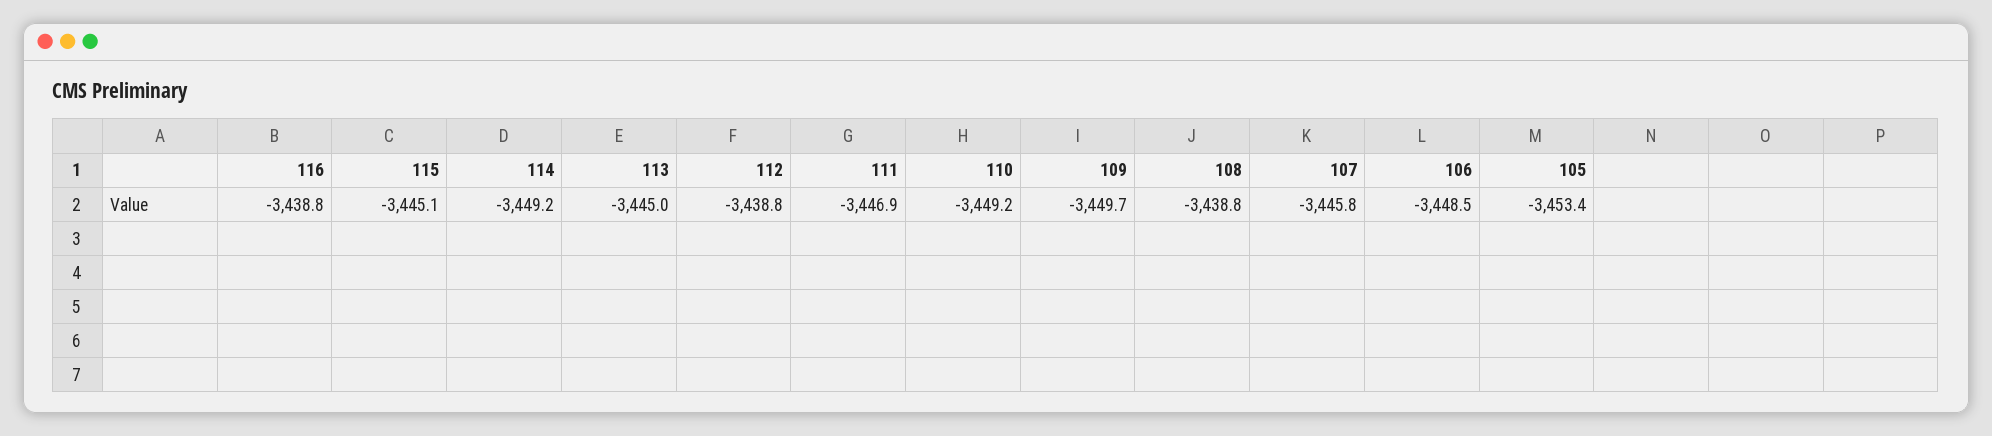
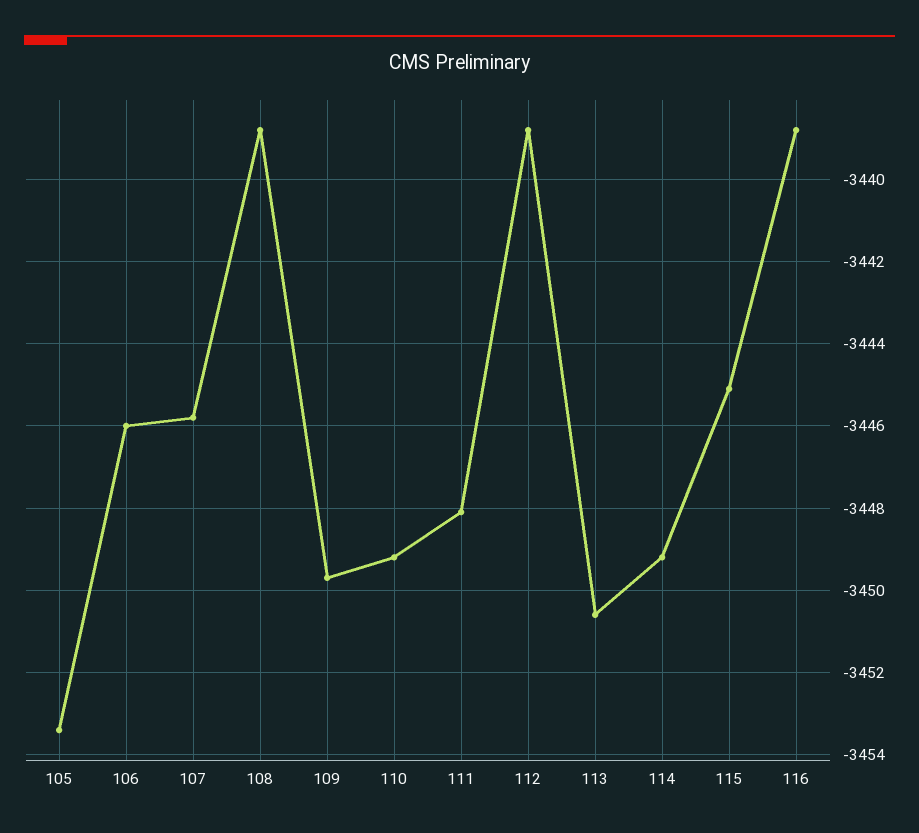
  {
    "116": -3438.8,
    "115": -3445.1,
    "114": -3449.2,
-   "113": -3445,
+   "113": -3450.5,
    "112": -3438.8,
-   "111": -3446.9,
+   "111": -3448,
    "110": -3449.2,
    "109": -3449.7,
    "108": -3438.8,
    "107": -3445.8,
-   "106": -3448.5,
+   "106": -3446,
    "105": -3453.4
  }

